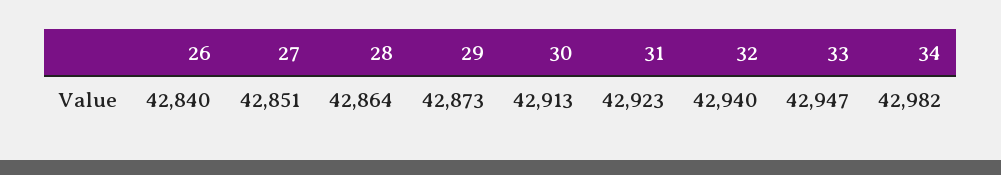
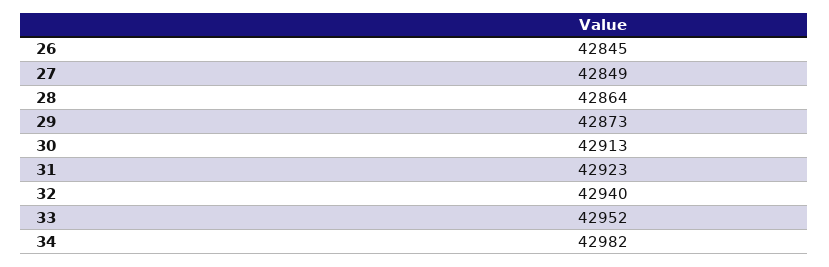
  {
-   "26": 42840,
+   "26": 42845,
-   "27": 42851,
+   "27": 42849,
    "28": 42864,
    "29": 42873,
    "30": 42913,
    "31": 42923,
    "32": 42940,
-   "33": 42947,
+   "33": 42952,
    "34": 42982
  }

